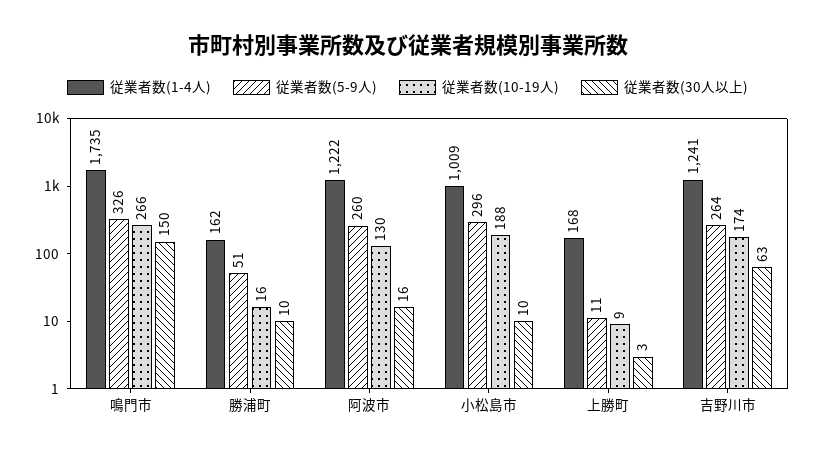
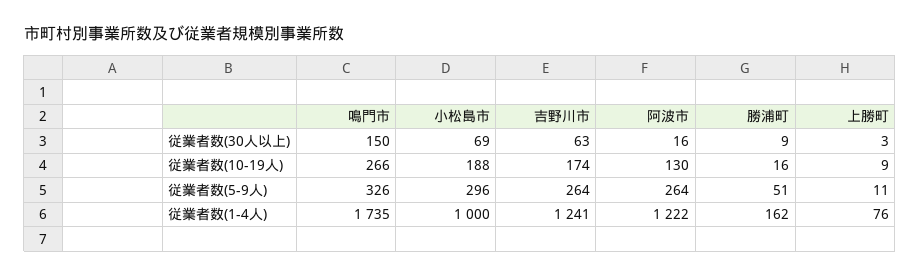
  {
    "従業者数(1-4人)": {
      "鳴門市": 1735,
      "勝浦町": 162,
      "阿波市": 1222,
-     "小松島市": 1009,
+     "小松島市": 1000,
-     "上勝町": 168,
+     "上勝町": 76,
      "吉野川市": 1241
    },
    "従業者数(5-9人)": {
      "鳴門市": 326,
      "勝浦町": 51,
-     "阿波市": 260,
+     "阿波市": 264,
      "小松島市": 296,
      "上勝町": 11,
      "吉野川市": 264
    },
    "従業者数(10-19人)": {
      "鳴門市": 266,
      "勝浦町": 16,
      "阿波市": 130,
      "小松島市": 188,
      "上勝町": 9,
      "吉野川市": 174
    },
    "従業者数(30人以上)": {
      "鳴門市": 150,
-     "勝浦町": 10,
+     "勝浦町": 9,
      "阿波市": 16,
-     "小松島市": 10,
+     "小松島市": 69,
      "上勝町": 3,
      "吉野川市": 63
    }
  }

